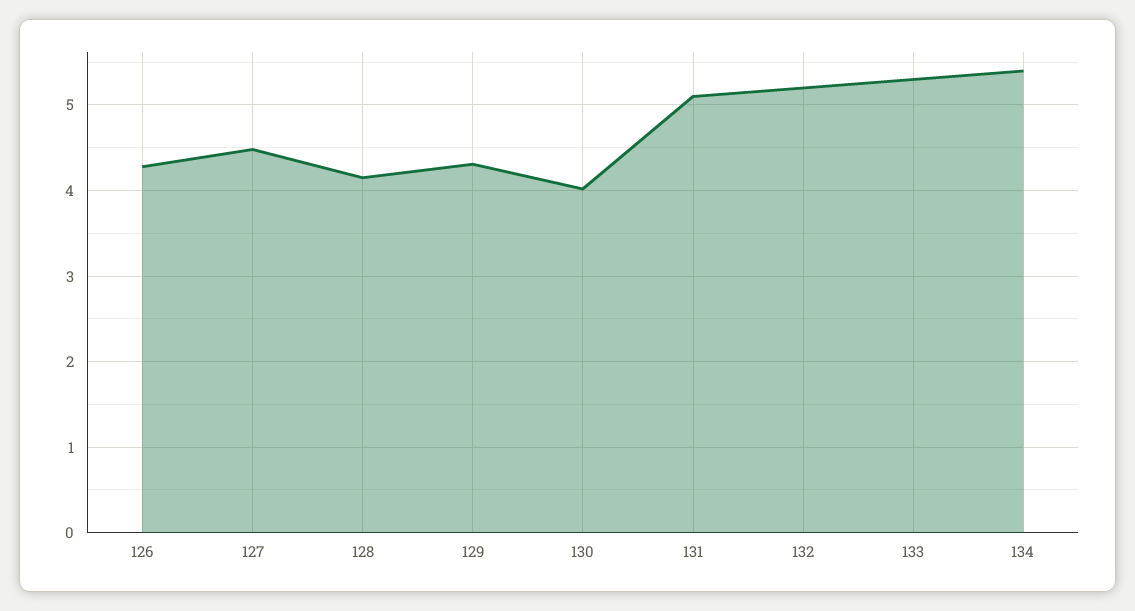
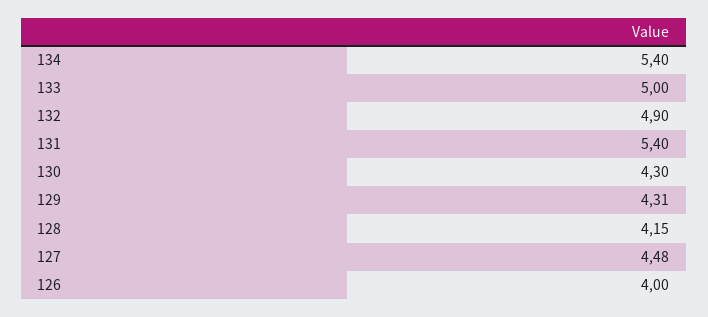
  {
-   "126": 4.3,
+   "126": 4,
    "127": 4.48,
    "128": 4.15,
    "129": 4.31,
-   "130": 4,
+   "130": 4.3,
-   "131": 5.1,
+   "131": 5.4,
-   "132": 5.2,
+   "132": 4.9,
-   "133": 5.3,
+   "133": 5,
    "134": 5.4
  }

